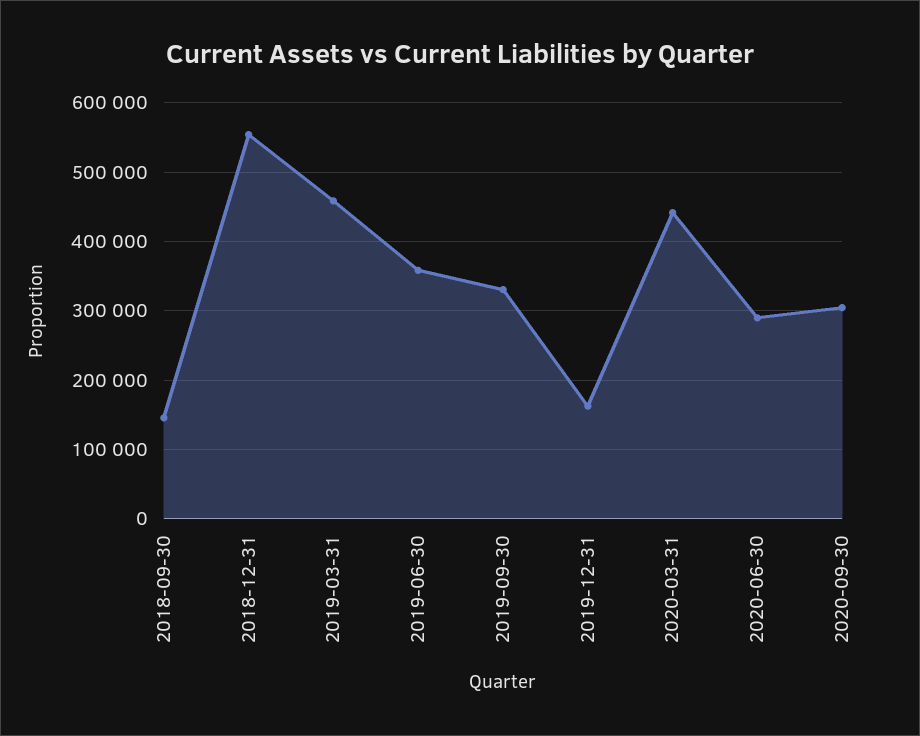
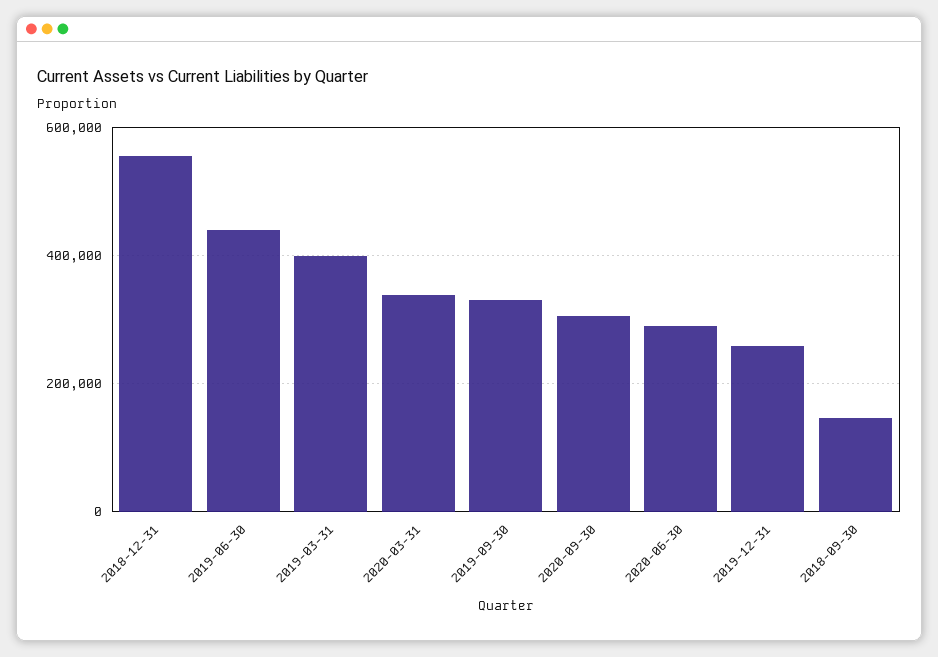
  {
    "2018-09-30": 150000,
    "2018-12-31": 550000,
-   "2019-03-31": 460000,
+   "2019-03-31": 400000,
-   "2019-06-30": 360000,
+   "2019-06-30": 440000,
    "2019-09-30": 330000,
-   "2019-12-31": 160000,
+   "2019-12-31": 260000,
-   "2020-03-31": 440000,
+   "2020-03-31": 340000,
    "2020-06-30": 290000,
    "2020-09-30": 300000
  }

